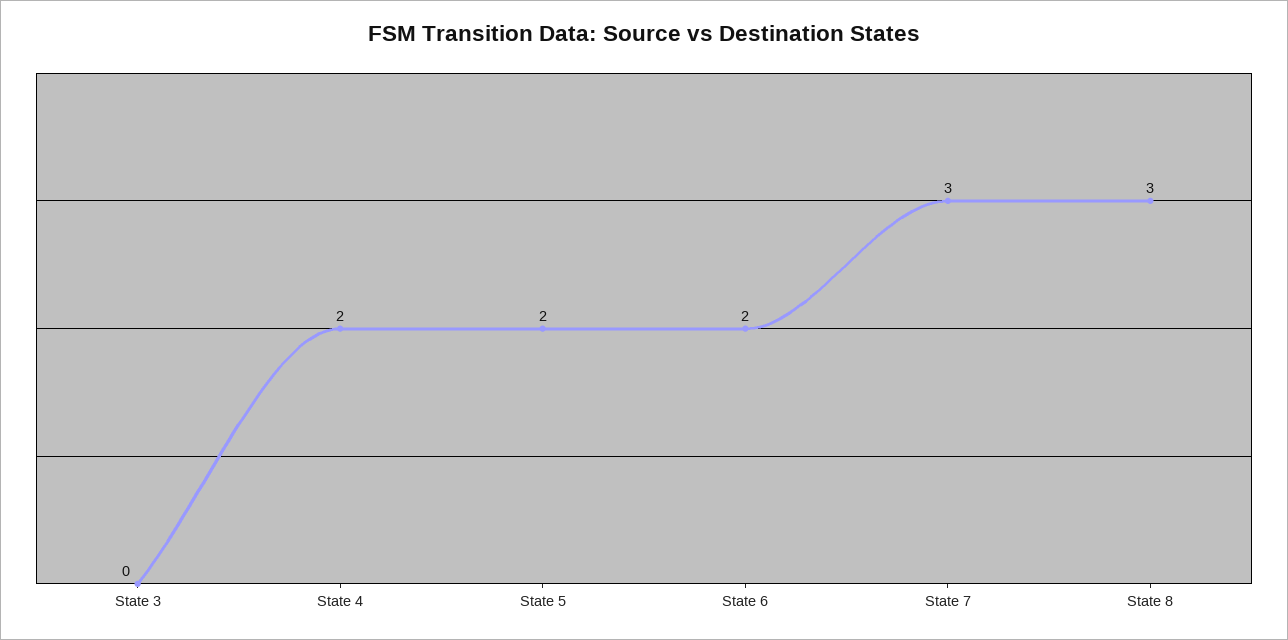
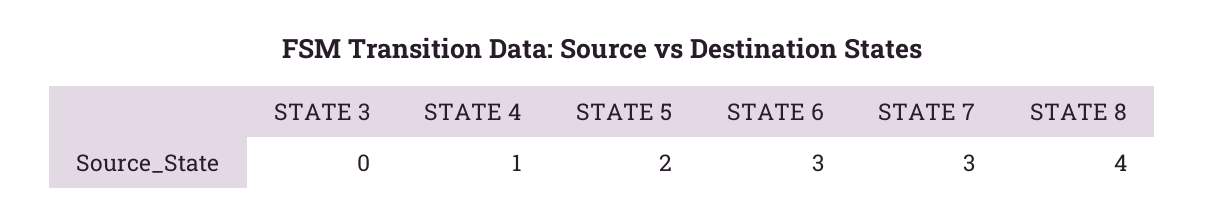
  {
    "State 3": 0,
-   "State 4": 2,
+   "State 4": 1,
    "State 5": 2,
-   "State 6": 2,
+   "State 6": 3,
    "State 7": 3,
-   "State 8": 3
+   "State 8": 4
  }

